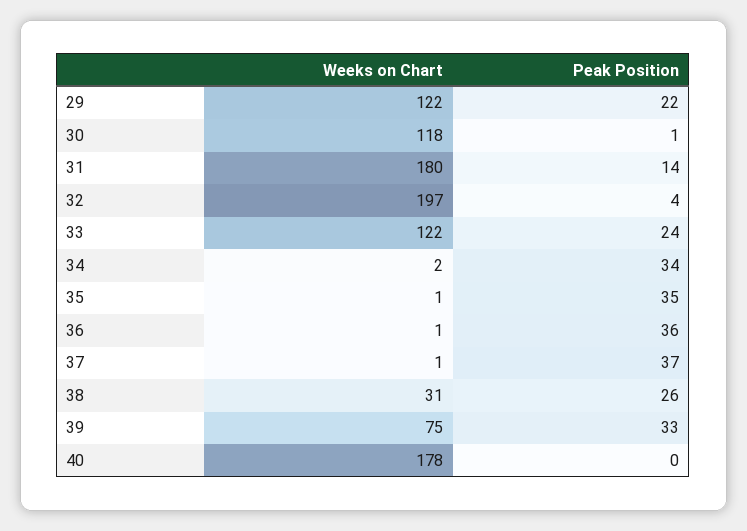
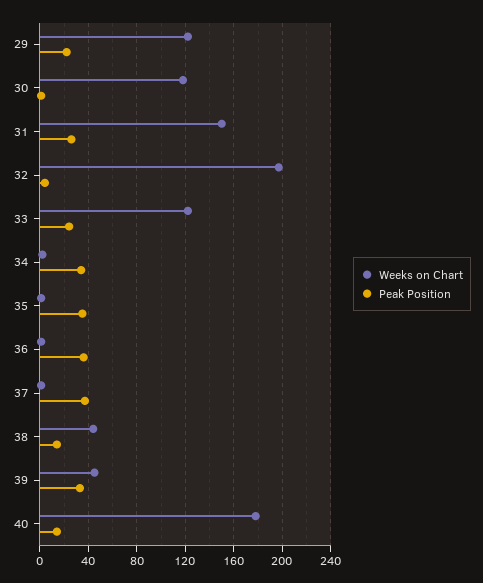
  {
    "Weeks on Chart": {
      "29": 122,
      "30": 118,
-     "31": 180,
+     "31": 150,
      "32": 197,
      "33": 122,
      "34": 2,
      "35": 1,
      "36": 1,
      "37": 1,
-     "38": 31,
+     "38": 45,
-     "39": 75,
+     "39": 45,
      "40": 178
    },
    "Peak Position": {
      "29": 22,
      "30": 1,
-     "31": 14,
+     "31": 25,
      "32": 4,
      "33": 24,
      "34": 34,
      "35": 35,
      "36": 36,
      "37": 37,
-     "38": 26,
+     "38": 15,
      "39": 33,
-     "40": 0
+     "40": 15
    }
  }

